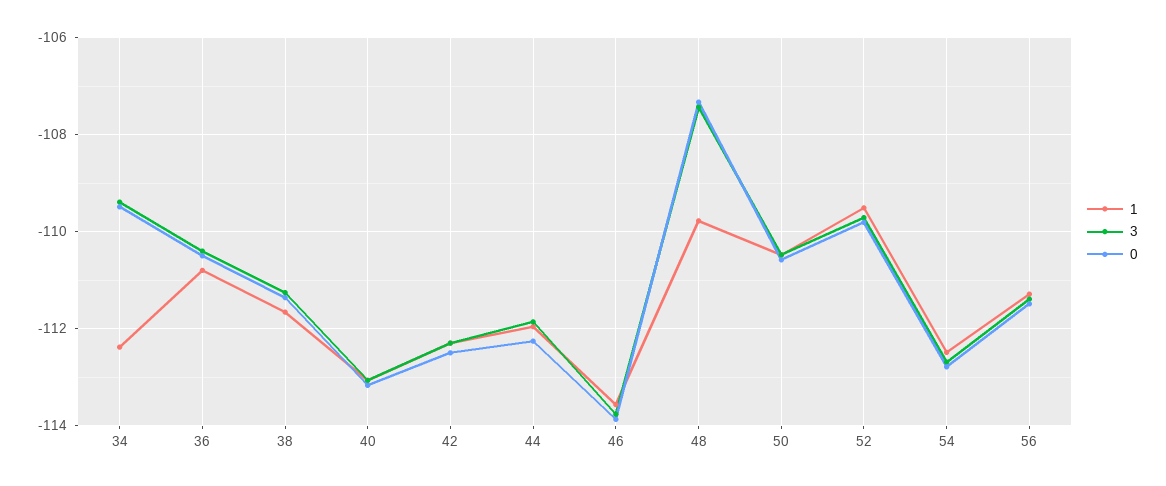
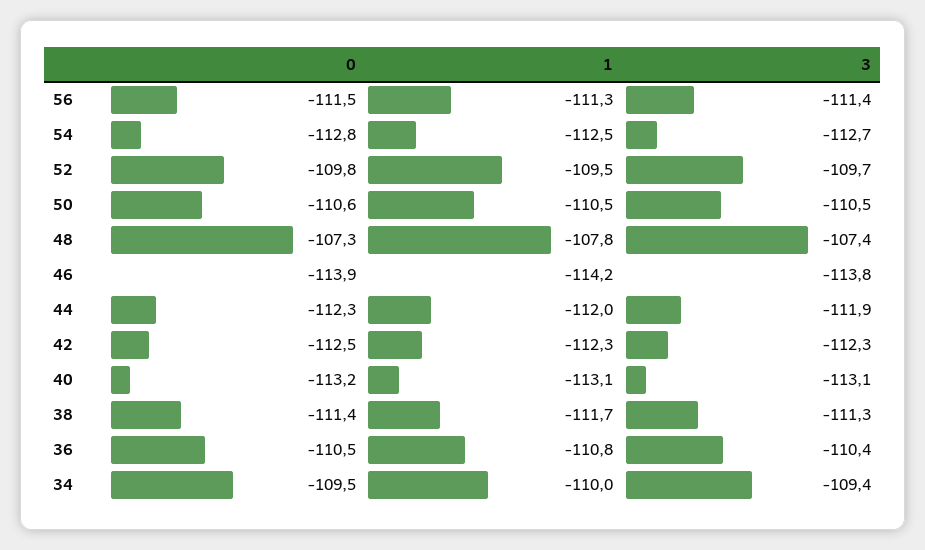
  {
    "1": {
-     "34": -112.4,
+     "34": -110,
      "36": -110.8,
      "38": -111.7,
      "40": -113.1,
      "42": -112.3,
      "44": -112,
-     "46": -113.6,
+     "46": -114.2,
-     "48": -109.8,
+     "48": -107.8,
      "50": -110.5,
      "52": -109.5,
      "54": -112.5,
      "56": -111.3
    },
    "3": {
      "34": -109.4,
      "36": -110.4,
      "38": -111.3,
      "40": -113.1,
      "42": -112.3,
      "44": -111.9,
      "46": -113.8,
      "48": -107.4,
      "50": -110.5,
      "52": -109.7,
      "54": -112.7,
      "56": -111.4
    },
    "0": {
      "34": -109.5,
      "36": -110.5,
      "38": -111.4,
      "40": -113.2,
      "42": -112.5,
      "44": -112.3,
      "46": -113.9,
      "48": -107.3,
      "50": -110.6,
      "52": -109.8,
      "54": -112.8,
      "56": -111.5
    }
  }

